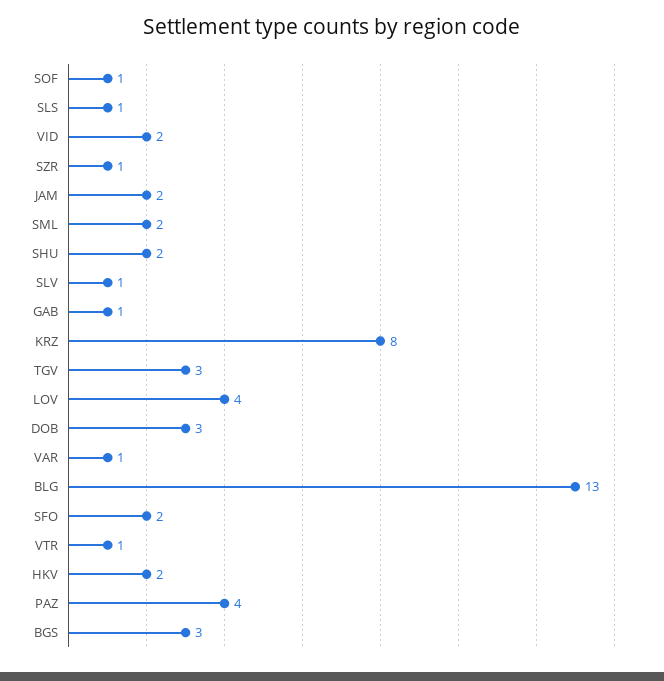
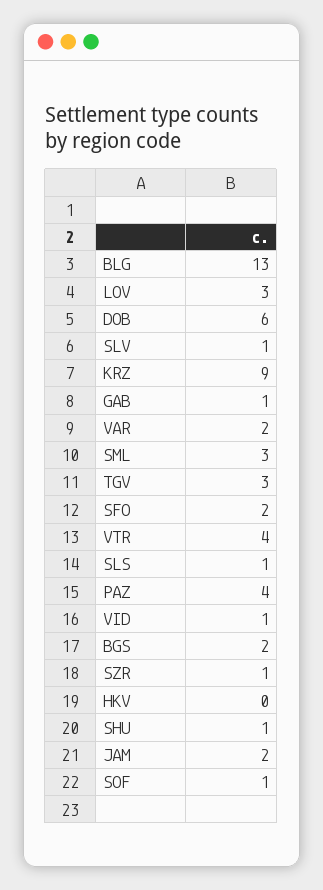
  {
    "SOF": 1,
    "SLS": 1,
-   "VID": 2,
+   "VID": 1,
    "SZR": 1,
    "JAM": 2,
-   "SML": 2,
+   "SML": 3,
-   "SHU": 2,
+   "SHU": 1,
    "SLV": 1,
    "GAB": 1,
-   "KRZ": 8,
+   "KRZ": 9,
    "TGV": 3,
-   "LOV": 4,
+   "LOV": 3,
-   "DOB": 3,
+   "DOB": 6,
-   "VAR": 1,
+   "VAR": 2,
    "BLG": 13,
    "SFO": 2,
-   "VTR": 1,
+   "VTR": 4,
-   "HKV": 2,
+   "HKV": 0,
    "PAZ": 4,
-   "BGS": 3
+   "BGS": 2
  }

